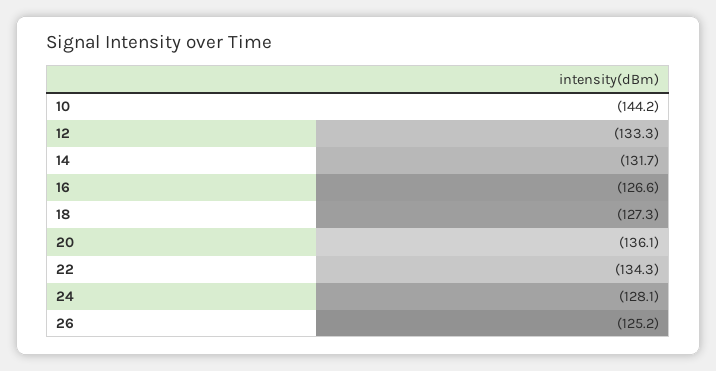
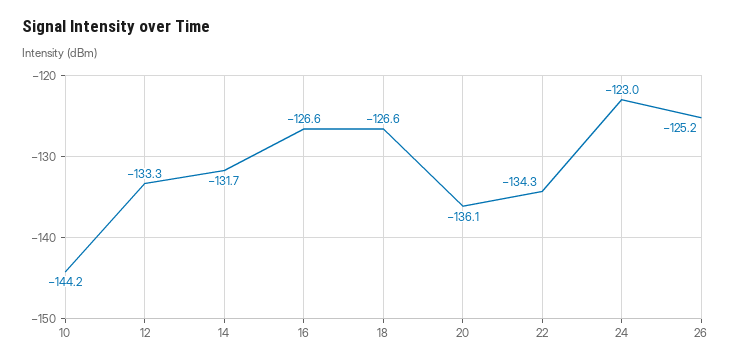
  {
    "10": -144.2,
    "12": -133.3,
    "14": -131.7,
    "16": -126.6,
-   "18": -127.3,
+   "18": -126.6,
    "20": -136.1,
    "22": -134.3,
-   "24": -128.1,
+   "24": -123,
    "26": -125.2
  }

